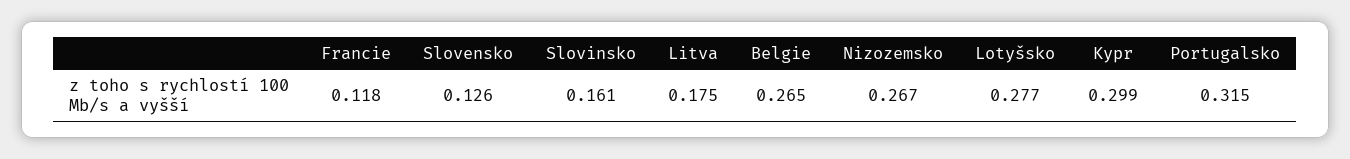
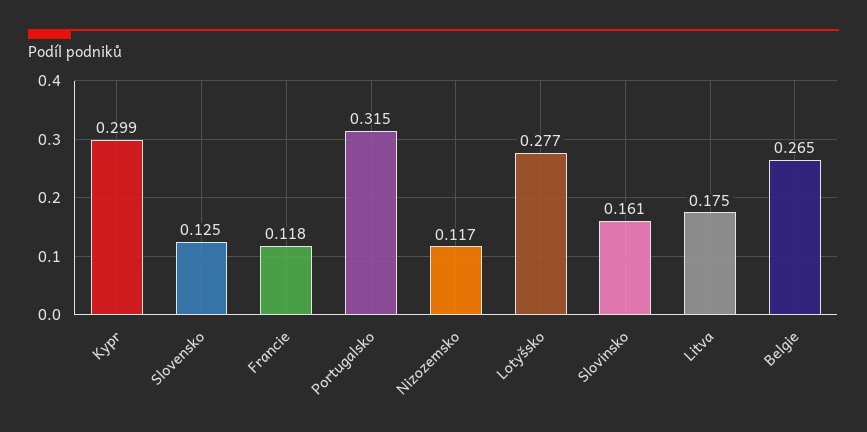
  {
    "Francie": 0.118,
-   "Slovensko": 0.126,
+   "Slovensko": 0.125,
    "Slovinsko": 0.161,
    "Litva": 0.175,
    "Belgie": 0.265,
-   "Nizozemsko": 0.267,
+   "Nizozemsko": 0.117,
    "Lotyšsko": 0.277,
    "Kypr": 0.299,
    "Portugalsko": 0.315
  }

